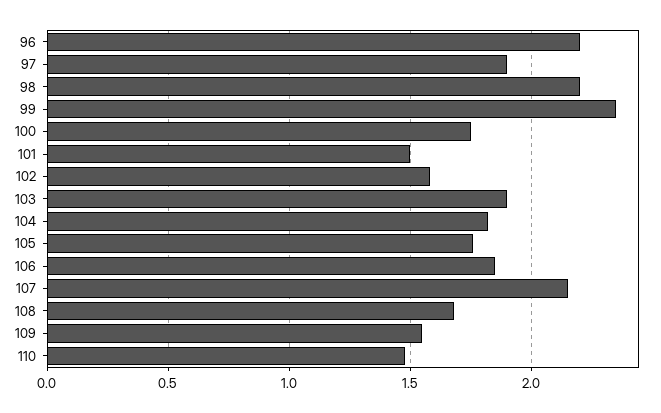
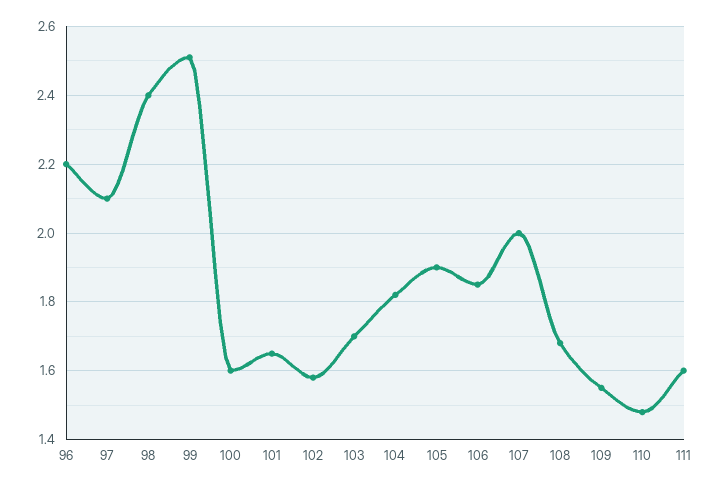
  {
    "96": 2.2,
-   "97": 1.9,
+   "97": 2.1,
-   "98": 2.2,
+   "98": 2.4,
-   "99": 2.35,
+   "99": 2.5,
-   "100": 1.75,
+   "100": 1.6,
-   "101": 1.5,
+   "101": 1.65,
    "102": 1.6,
-   "103": 1.9,
+   "103": 1.7,
    "104": 1.8,
-   "105": 1.75,
+   "105": 1.9,
    "106": 1.85,
-   "107": 2.15,
+   "107": 2,
    "108": 1.7,
    "109": 1.55,
-   "110": 1.5
+   "110": 1.5,
+   "111": 1.6
  }

